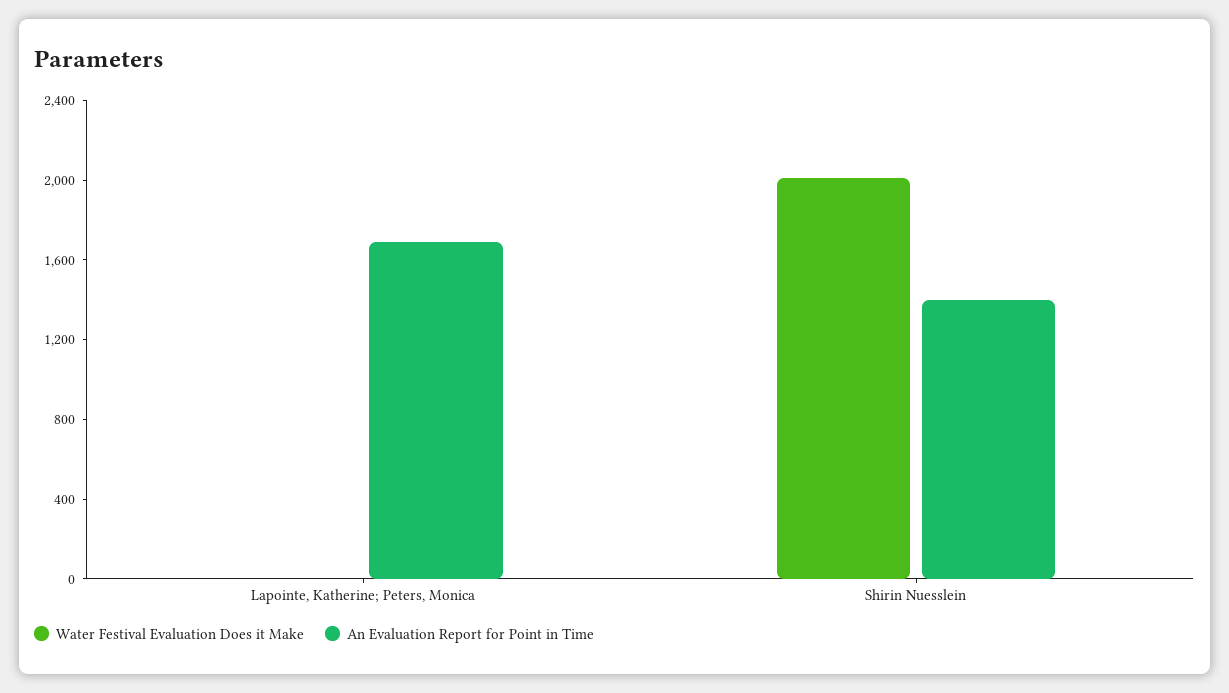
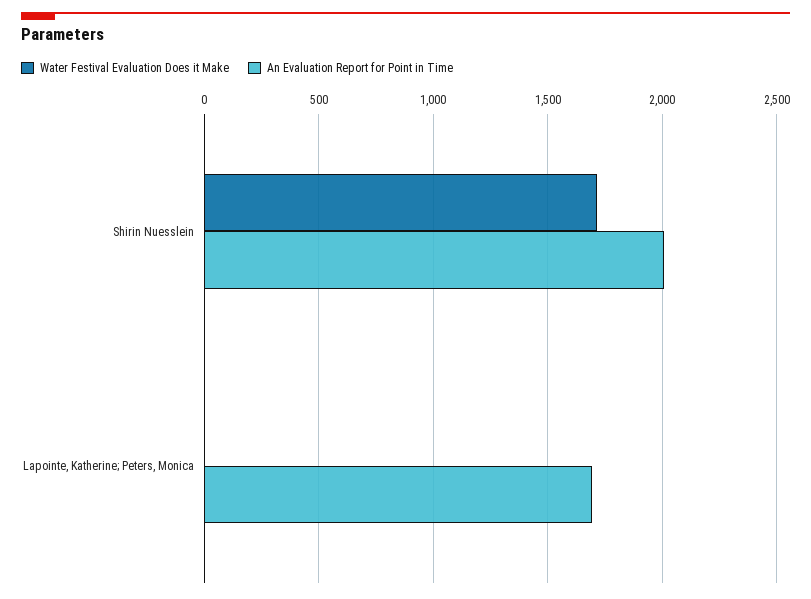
  {
    "Water Festival Evaluation Does it Make": {
      "Lapointe, Katherine; Peters, Monica": 0,
-     "Shirin Nuesslein": 2000
+     "Shirin Nuesslein": 1700
    },
    "An Evaluation Report for Point in Time": {
      "Lapointe, Katherine; Peters, Monica": 1700,
-     "Shirin Nuesslein": 1400
+     "Shirin Nuesslein": 2000
    }
  }

